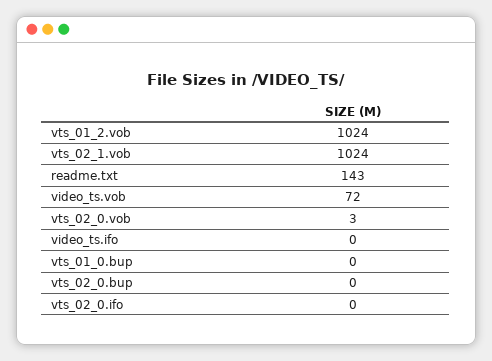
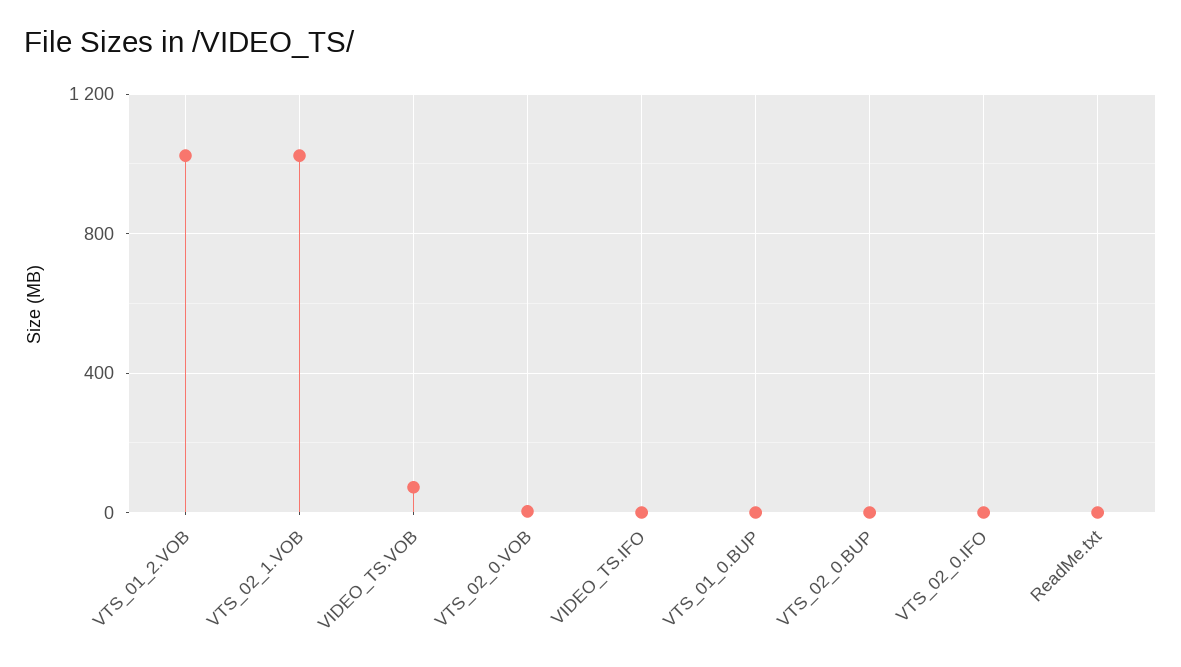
  {
    "vts_01_2.vob": 1024,
    "vts_02_1.vob": 1024,
-   "readme.txt": 143,
+   "readme.txt": 0,
    "video_ts.vob": 72,
    "vts_02_0.vob": 3,
    "video_ts.ifo": 0,
    "vts_01_0.bup": 0,
    "vts_02_0.bup": 0,
    "vts_02_0.ifo": 0
  }

